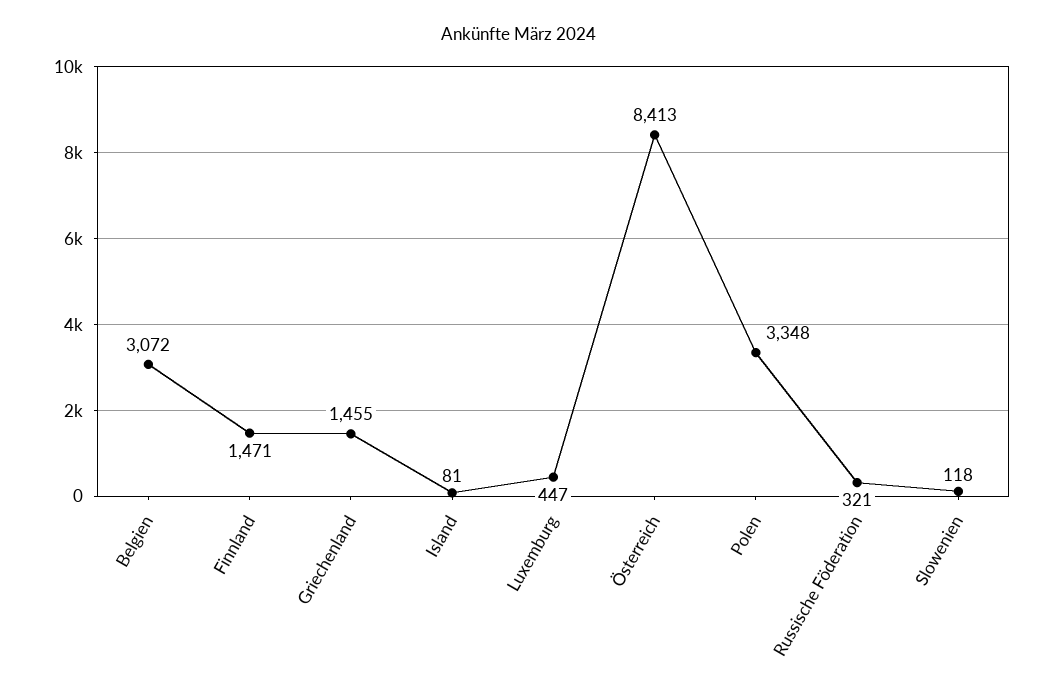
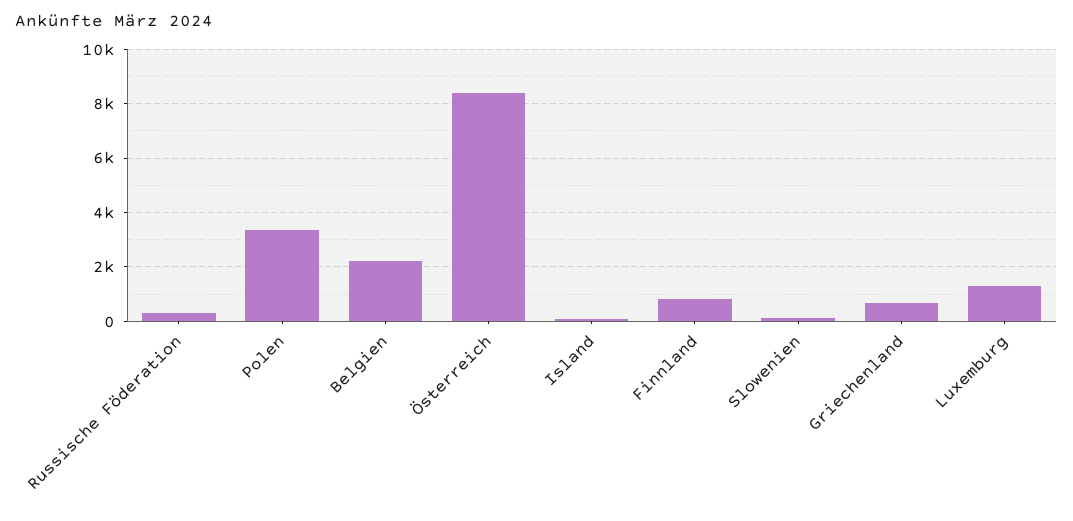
  {
-   "Belgien": 3072,
+   "Belgien": 2250,
-   "Finnland": 1471,
+   "Finnland": 750,
-   "Griechenland": 1455,
+   "Griechenland": 750,
    "Island": 81,
-   "Luxemburg": 447,
+   "Luxemburg": 1250,
    "Österreich": 8413,
    "Polen": 3348,
    "Russische Föderation": 321,
    "Slowenien": 118
  }

